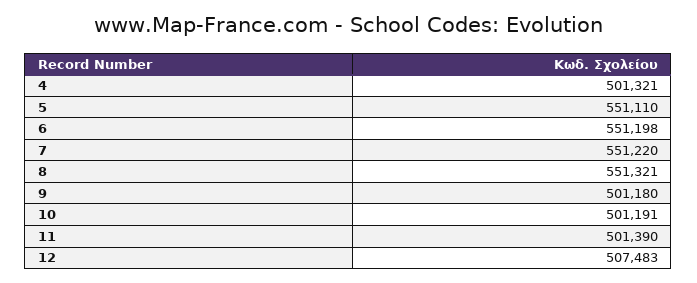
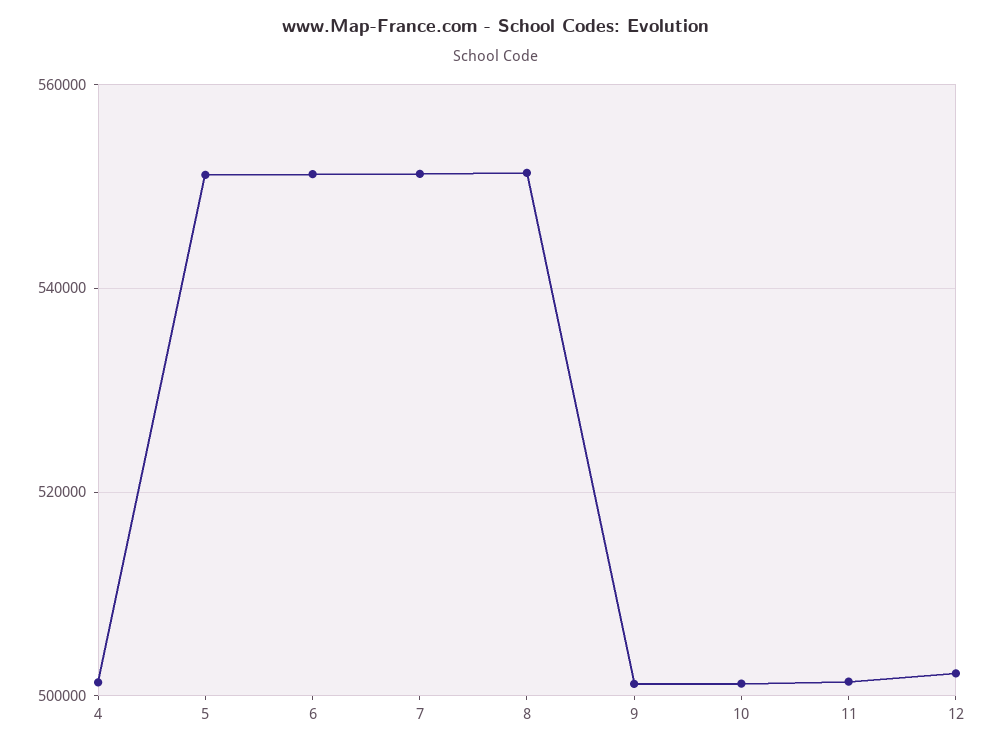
  {
    "4": 501321,
    "5": 551110,
    "6": 551198,
    "7": 551220,
    "8": 551321,
    "9": 501180,
    "10": 501191,
    "11": 501390,
-   "12": 507483
+   "12": 502000
  }

